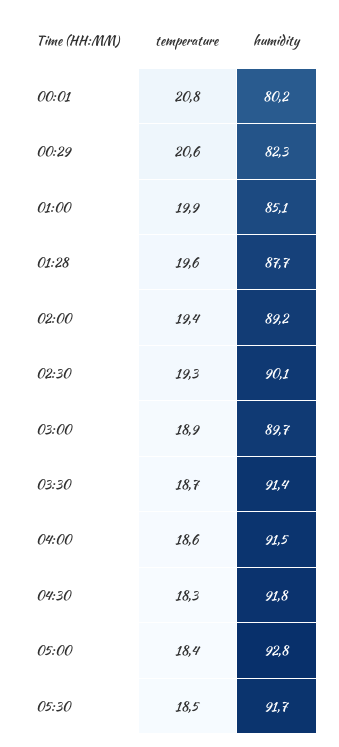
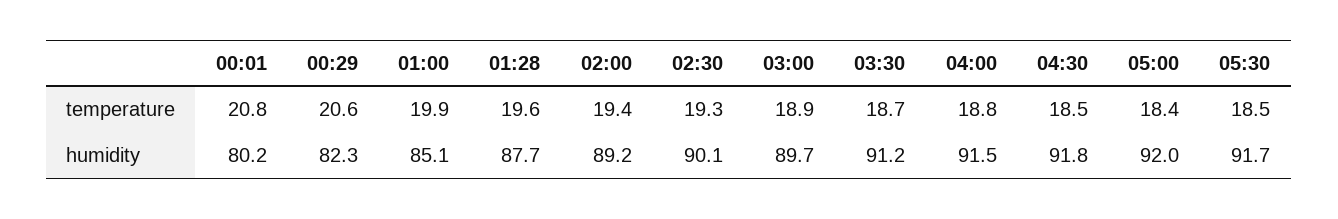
  {
    "temperature": {
      "00:01": 20.8,
      "00:29": 20.6,
      "01:00": 19.9,
      "01:28": 19.6,
      "02:00": 19.4,
      "02:30": 19.3,
      "03:00": 18.9,
      "03:30": 18.7,
-     "04:00": 18.6,
+     "04:00": 18.8,
-     "04:30": 18.3,
+     "04:30": 18.5,
      "05:00": 18.4,
      "05:30": 18.5
    },
    "humidity": {
      "00:01": 80.2,
      "00:29": 82.3,
      "01:00": 85.1,
      "01:28": 87.7,
      "02:00": 89.2,
      "02:30": 90.1,
      "03:00": 89.7,
-     "03:30": 91.4,
+     "03:30": 91.2,
      "04:00": 91.5,
      "04:30": 91.8,
-     "05:00": 92.8,
+     "05:00": 92,
      "05:30": 91.7
    }
  }

